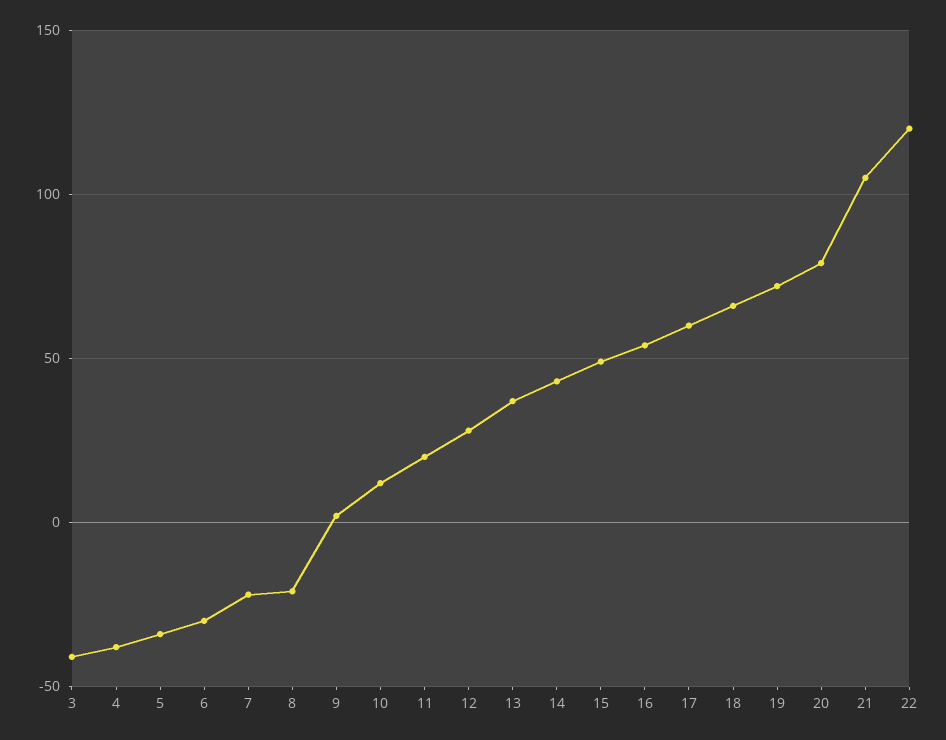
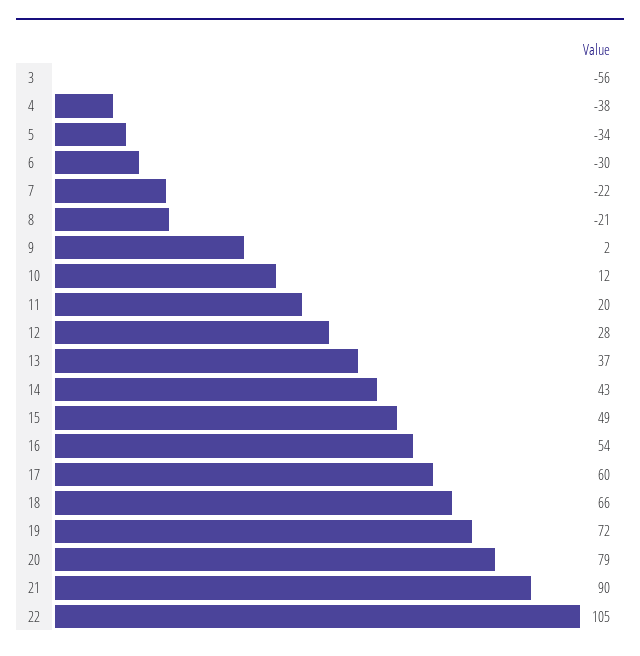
  {
-   "3": -40,
+   "3": -56,
    "4": -38,
    "5": -34,
    "6": -30,
    "7": -22,
    "8": -21,
    "9": 2,
    "10": 12,
    "11": 20,
    "12": 28,
    "13": 37,
    "14": 43,
    "15": 49,
    "16": 54,
    "17": 60,
    "18": 66,
    "19": 72,
    "20": 79,
-   "21": 105,
+   "21": 90,
-   "22": 120
+   "22": 105
  }

